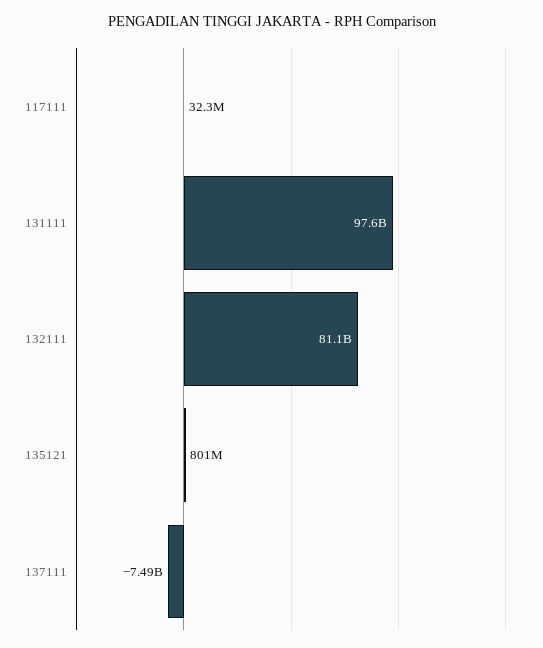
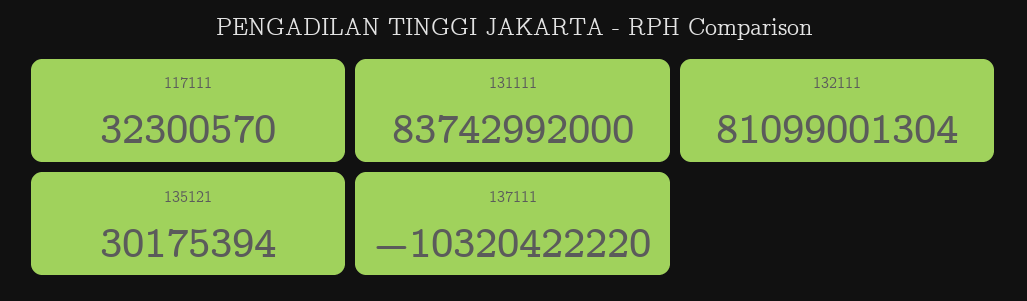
  {
    "117111": 32300570,
-   "131111": 97600000000,
+   "131111": 83742992000,
    "132111": 81099001304,
-   "135121": 801000000,
+   "135121": 30175394,
-   "137111": -7490000000
+   "137111": -10320422220
  }

